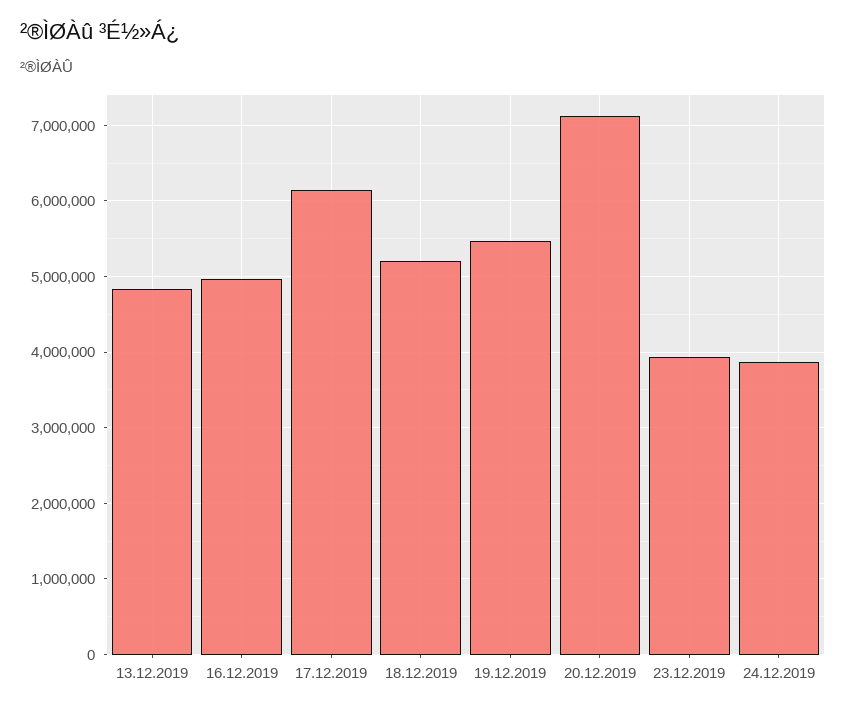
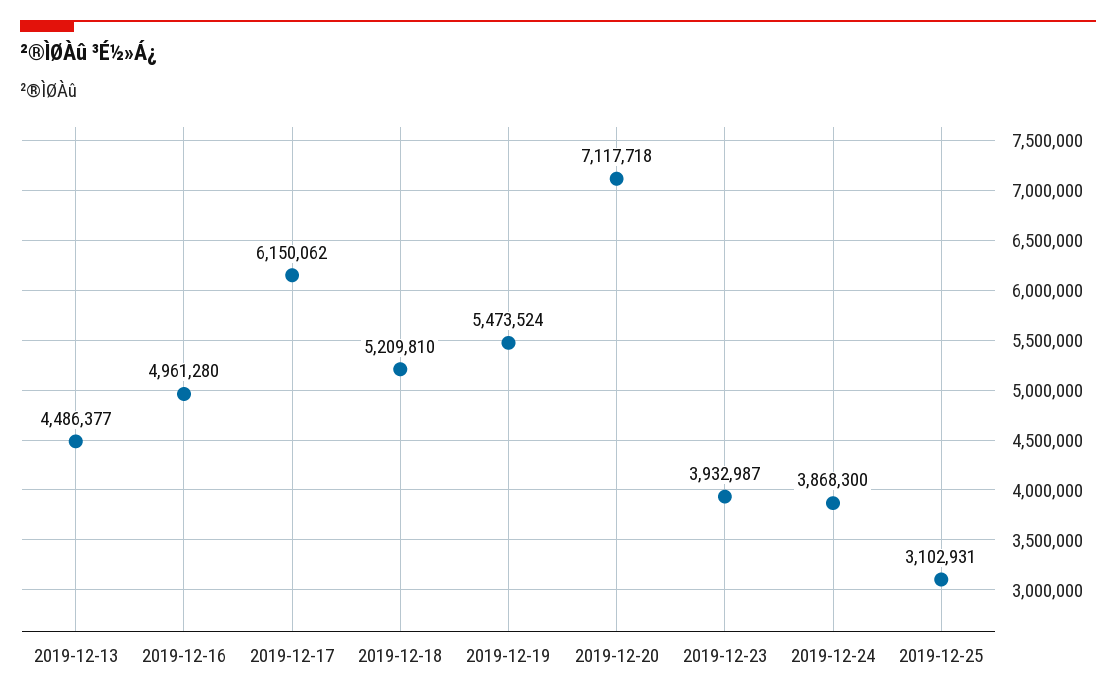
  {
-   "13.12.2019": 4800000,
+   "13.12.2019": 4486377,
    "16.12.2019": 4961280,
    "17.12.2019": 6150062,
    "18.12.2019": 5209810,
    "19.12.2019": 5473524,
    "20.12.2019": 7117718,
    "23.12.2019": 3932987,
-   "24.12.2019": 3868300
+   "24.12.2019": 3868300,
+   "2019-12-25": 3102931
  }

